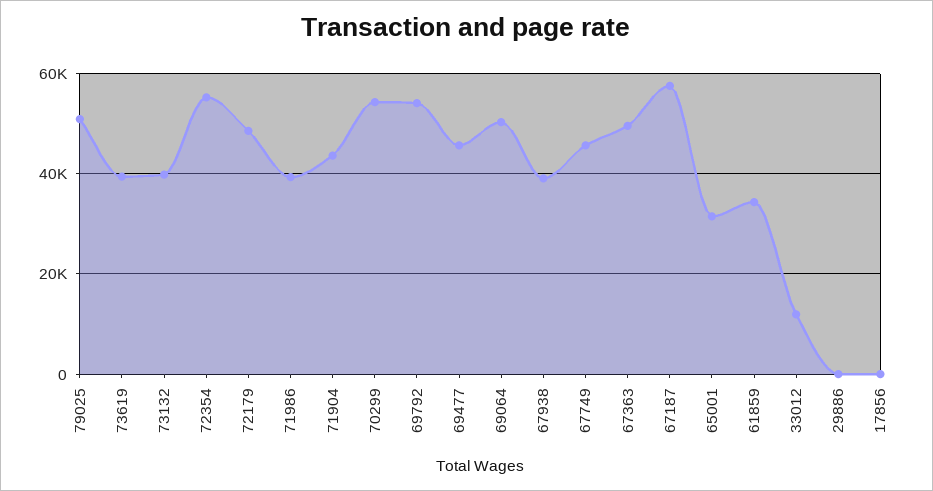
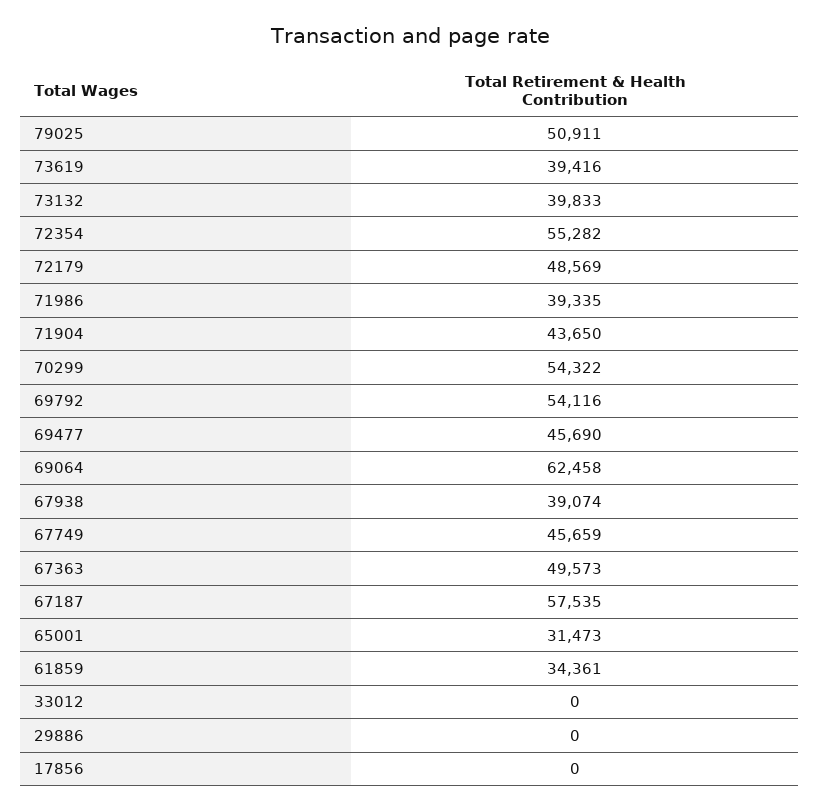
  {
    "79025": 50911,
    "73619": 39416,
    "73132": 39833,
    "72354": 55282,
    "72179": 48569,
    "71986": 39335,
    "71904": 43650,
    "70299": 54322,
    "69792": 54116,
    "69477": 45690,
-   "69064": 50000,
+   "69064": 62458,
    "67938": 39074,
    "67749": 45659,
    "67363": 49573,
    "67187": 57535,
    "65001": 31473,
    "61859": 34361,
-   "33012": 12000,
+   "33012": 0,
    "29886": 0,
    "17856": 0
  }

